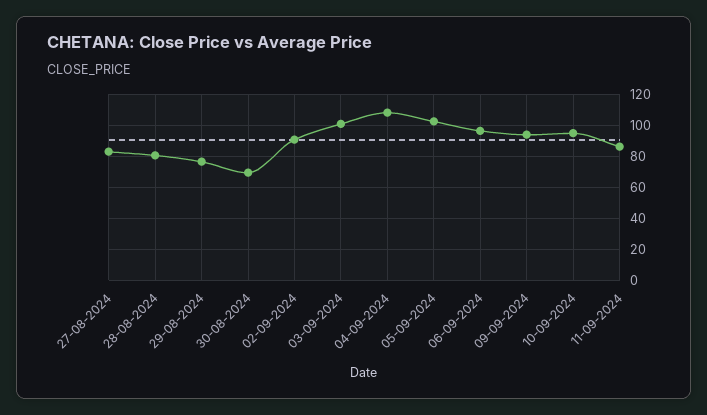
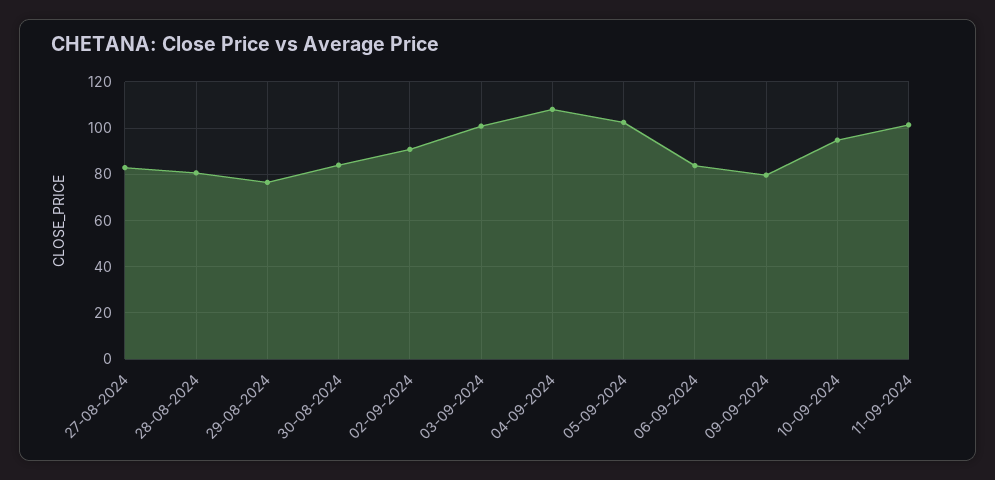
  {
    "27-08-2024": 85,
    "28-08-2024": 80,
    "29-08-2024": 75,
-   "30-08-2024": 70,
+   "30-08-2024": 85,
    "02-09-2024": 90,
    "03-09-2024": 100,
    "04-09-2024": 110,
    "05-09-2024": 100,
-   "06-09-2024": 95,
+   "06-09-2024": 85,
-   "09-09-2024": 95,
+   "09-09-2024": 80,
    "10-09-2024": 95,
-   "11-09-2024": 85
+   "11-09-2024": 100
  }

